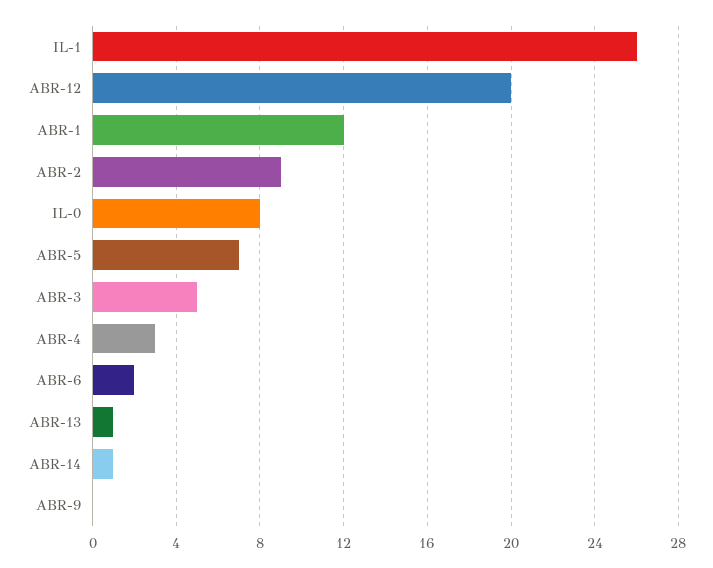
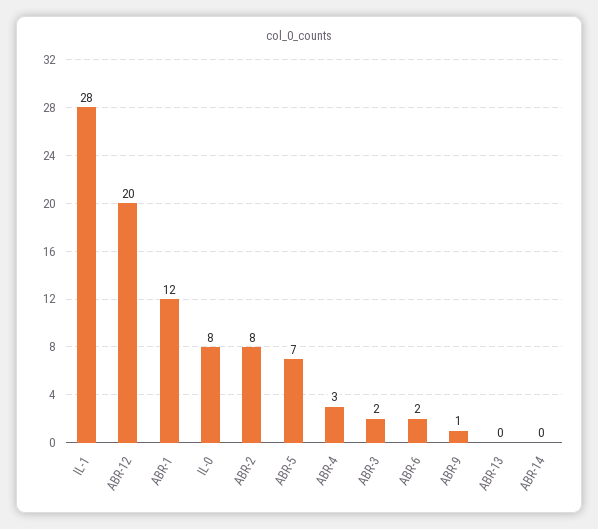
  {
-   "IL-1": 26,
+   "IL-1": 28,
    "ABR-12": 20,
    "ABR-1": 12,
-   "ABR-2": 9,
+   "ABR-2": 8,
    "IL-0": 8,
    "ABR-5": 7,
-   "ABR-3": 5,
+   "ABR-3": 2,
    "ABR-4": 3,
    "ABR-6": 2,
-   "ABR-13": 1,
+   "ABR-13": 0,
-   "ABR-14": 1,
+   "ABR-14": 0,
-   "ABR-9": 0
+   "ABR-9": 1
  }

